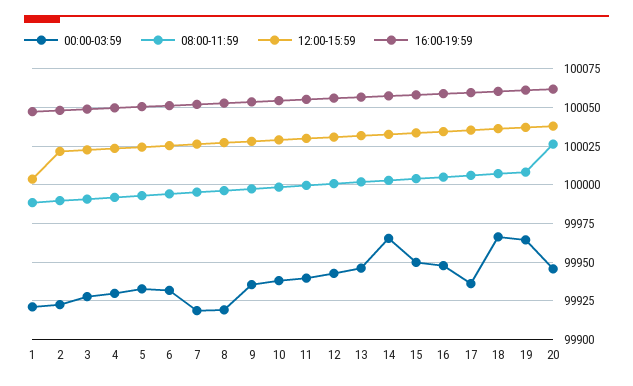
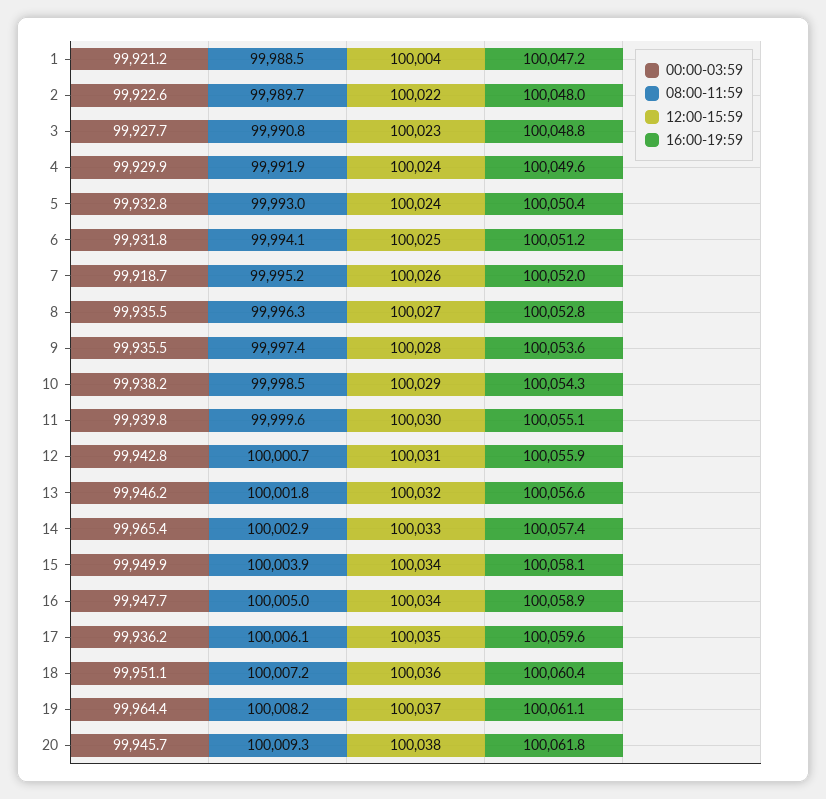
  {
    "00:00-03:59": {
      "1": 99921.2,
      "2": 99922.6,
      "3": 99927.7,
      "4": 99929.9,
      "5": 99932.8,
      "6": 99931.8,
      "7": 99918.7,
-     "8": 99920,
+     "8": 99935.5,
      "9": 99935.5,
      "10": 99938.2,
      "11": 99939.8,
      "12": 99942.8,
      "13": 99946.2,
      "14": 99965.4,
      "15": 99949.9,
      "16": 99947.7,
      "17": 99936.2,
-     "18": 99965,
+     "18": 99951.1,
      "19": 99964.4,
      "20": 99945.7
    },
    "08:00-11:59": {
      "1": 99988.5,
      "2": 99989.7,
      "3": 99990.8,
      "4": 99991.9,
      "5": 99993,
      "6": 99994.1,
      "7": 99995.2,
      "8": 99996.3,
      "9": 99997.4,
      "10": 99998.5,
      "11": 99999.6,
      "12": 100000.7,
      "13": 100001.8,
      "14": 100002.9,
      "15": 100003.9,
      "16": 100005,
      "17": 100006.1,
      "18": 100007.2,
      "19": 100008.2,
-     "20": 100025
+     "20": 100009.3
    },
    "12:00-15:59": {
      "1": 100004,
      "2": 100022,
      "3": 100023,
      "4": 100024,
      "5": 100024,
      "6": 100025,
      "7": 100026,
      "8": 100027,
      "9": 100028,
      "10": 100029,
      "11": 100030,
      "12": 100031,
      "13": 100032,
      "14": 100033,
      "15": 100034,
      "16": 100034,
      "17": 100035,
      "18": 100036,
      "19": 100037,
      "20": 100038
    },
    "16:00-19:59": {
      "1": 100047.2,
      "2": 100048,
      "3": 100048.8,
      "4": 100049.6,
      "5": 100050.4,
      "6": 100051.2,
      "7": 100052,
      "8": 100052.8,
      "9": 100053.6,
      "10": 100054.3,
      "11": 100055.1,
      "12": 100055.9,
      "13": 100056.6,
      "14": 100057.4,
      "15": 100058.1,
      "16": 100058.9,
      "17": 100059.6,
      "18": 100060.4,
      "19": 100061.1,
      "20": 100061.8
    }
  }

